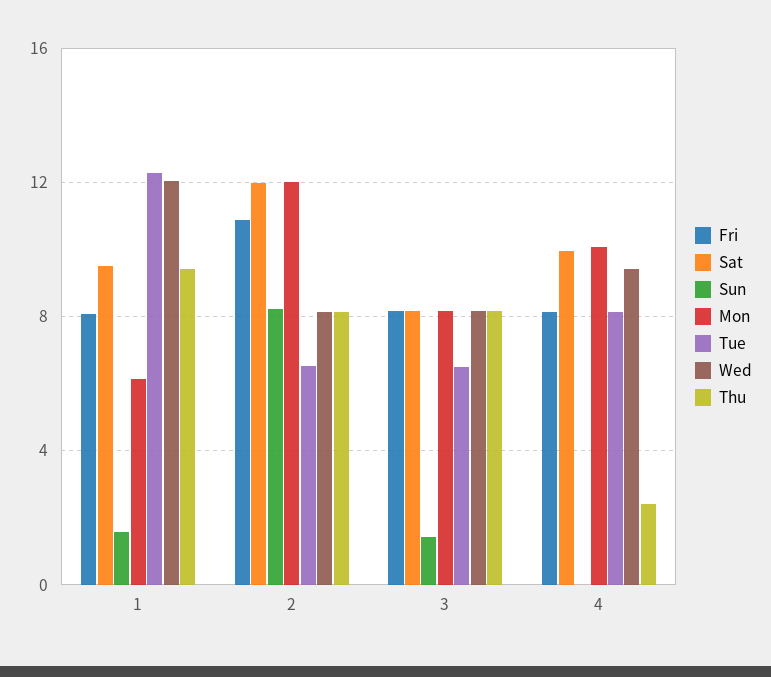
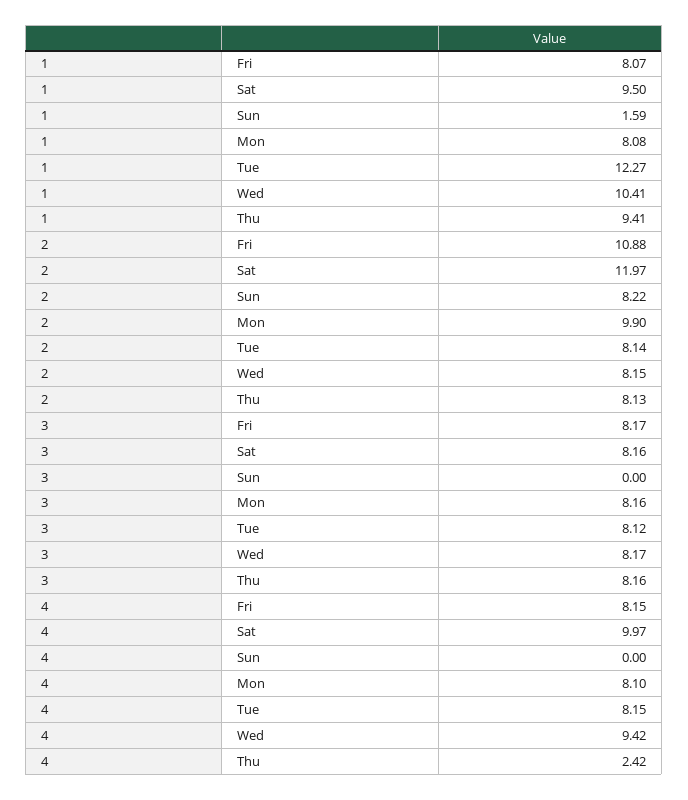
  {
    "Fri": {
      "1": 8.07,
      "2": 10.88,
      "3": 8.17,
      "4": 8.15
    },
    "Sat": {
      "1": 9.5,
      "2": 11.97,
      "3": 8.16,
      "4": 9.97
    },
    "Sun": {
      "1": 1.59,
      "2": 8.22,
-     "3": 1.5,
+     "3": 0,
      "4": 0
    },
    "Mon": {
-     "1": 6,
+     "1": 8.08,
-     "2": 12,
+     "2": 9.9,
      "3": 8.16,
-     "4": 10
+     "4": 8.1
    },
    "Tue": {
      "1": 12.27,
-     "2": 6.5,
+     "2": 8.14,
-     "3": 6.5,
+     "3": 8.12,
      "4": 8.15
    },
    "Wed": {
-     "1": 12,
+     "1": 10.41,
      "2": 8.15,
      "3": 8.17,
      "4": 9.42
    },
    "Thu": {
      "1": 9.41,
      "2": 8.13,
      "3": 8.16,
      "4": 2.42
    }
  }

